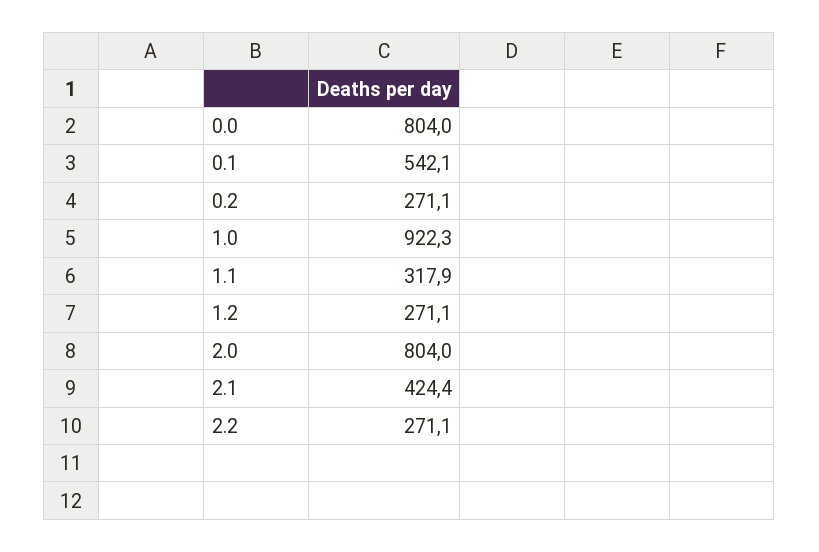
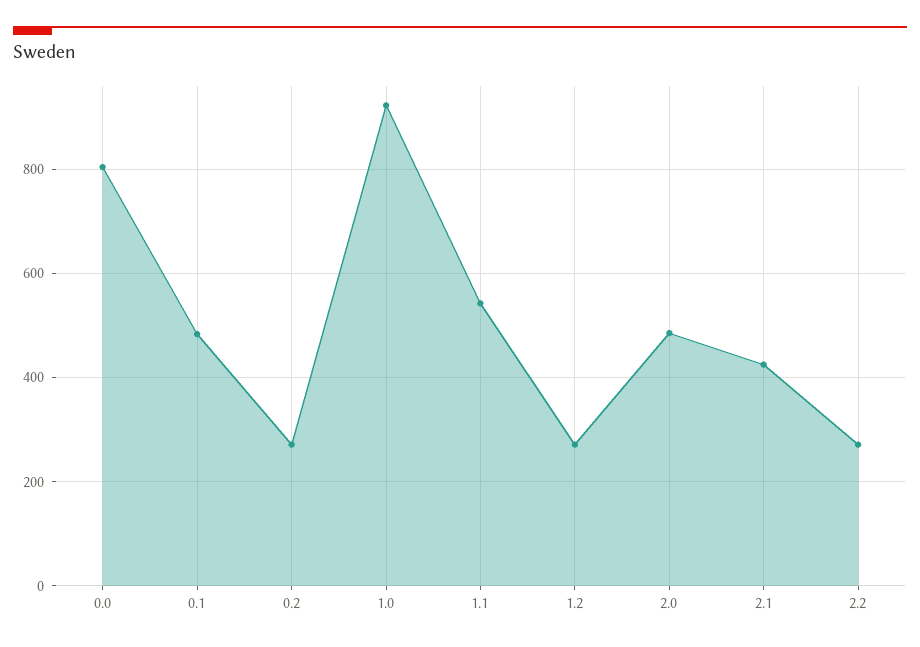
  {
    "0.0": 804,
-   "0.1": 542.1,
+   "0.1": 480,
    "0.2": 271.1,
    "1.0": 922.3,
-   "1.1": 317.9,
+   "1.1": 540,
    "1.2": 271.1,
-   "2.0": 804,
+   "2.0": 480,
    "2.1": 424.4,
    "2.2": 271.1
  }

